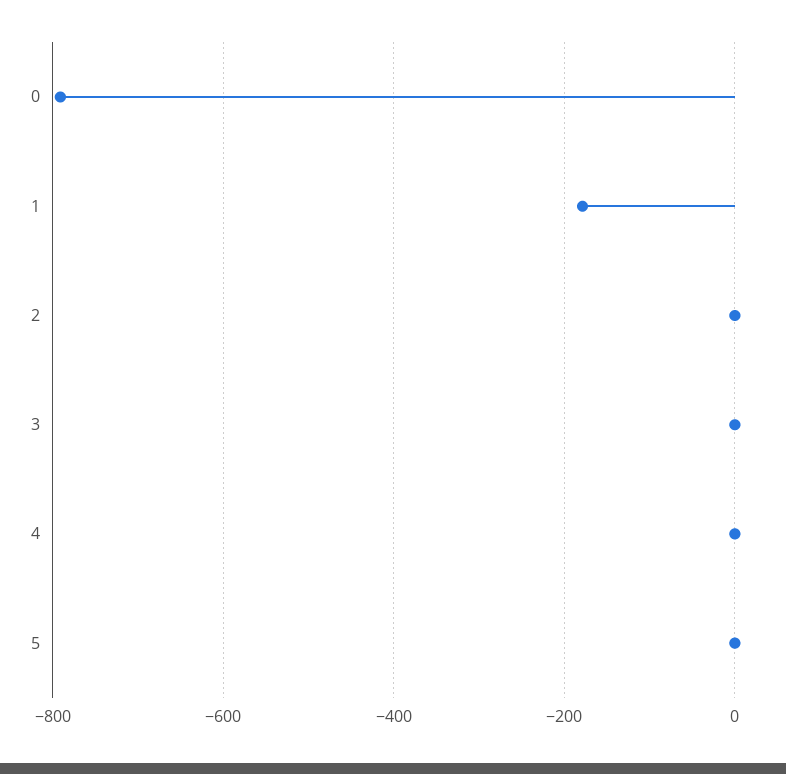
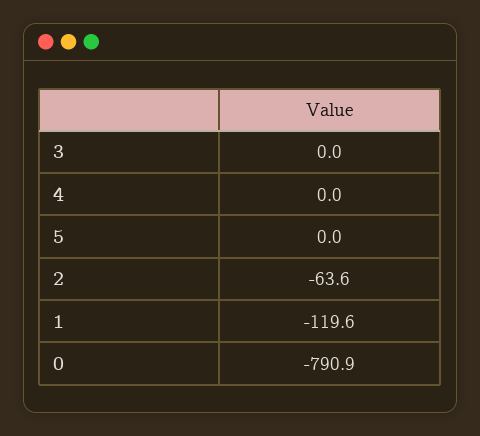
  {
    "0": -790.9,
-   "1": -180,
+   "1": -119.6,
-   "2": 0,
+   "2": -63.6,
    "3": 0,
    "4": 0,
    "5": 0
  }

